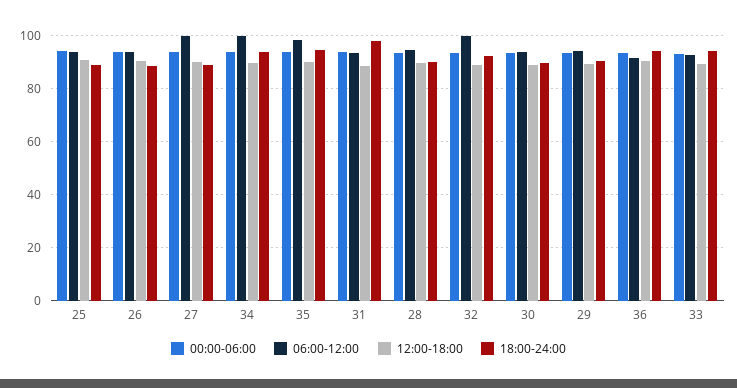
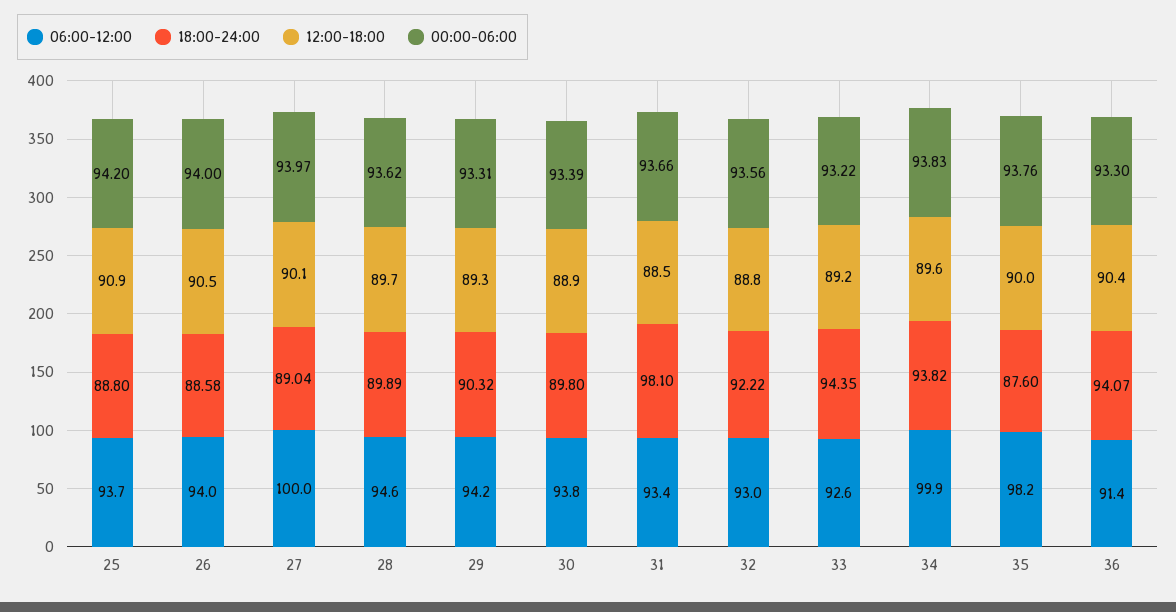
  {
    "00:00-06:00": {
      "25": 94.2,
      "26": 94,
      "27": 93.97,
      "34": 93.83,
      "35": 93.76,
      "31": 93.66,
      "28": 93.62,
      "32": 93.56,
      "30": 93.39,
      "29": 93.31,
      "36": 93.3,
      "33": 93.22
    },
    "06:00-12:00": {
      "25": 93.7,
      "26": 94,
      "27": 100,
      "34": 99.9,
      "35": 98.2,
      "31": 93.4,
      "28": 94.6,
-     "32": 100,
+     "32": 93,
      "30": 93.8,
      "29": 94.2,
      "36": 91.4,
      "33": 92.6
    },
    "12:00-18:00": {
      "25": 90.9,
      "26": 90.5,
      "27": 90.1,
      "34": 89.6,
      "35": 90,
      "31": 88.5,
      "28": 89.7,
      "32": 88.8,
      "30": 88.9,
      "29": 89.3,
      "36": 90.4,
      "33": 89.2
    },
    "18:00-24:00": {
      "25": 88.8,
      "26": 88.58,
      "27": 89.04,
      "34": 93.82,
-     "35": 95,
+     "35": 87.6,
      "31": 98.1,
      "28": 89.89,
      "32": 92.22,
      "30": 89.8,
      "29": 90.32,
      "36": 94.07,
      "33": 94.35
    }
  }

